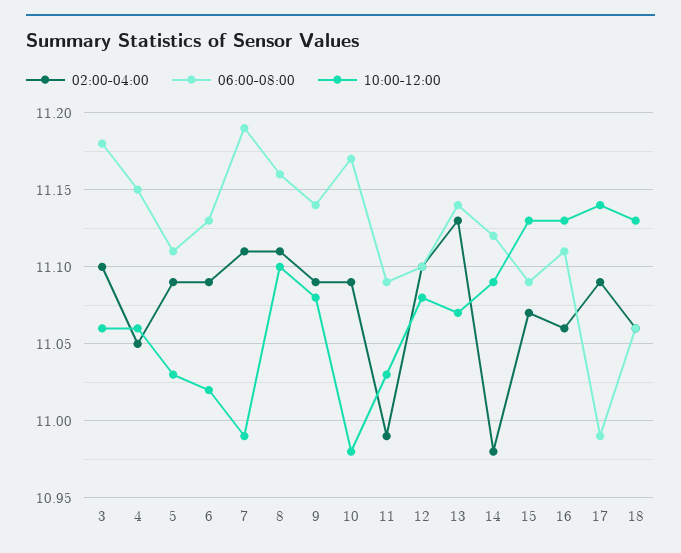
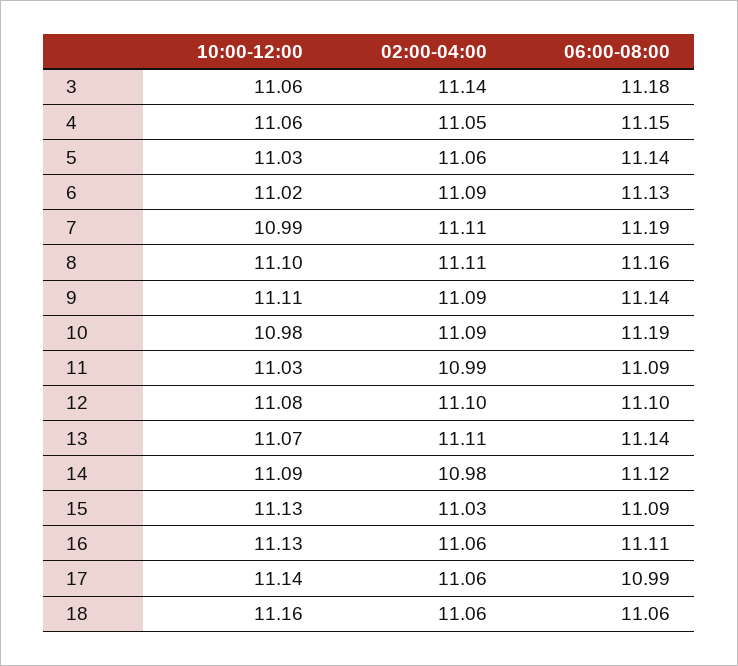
  {
    "02:00-04:00": {
-     "3": 11.1,
+     "3": 11.14,
      "4": 11.05,
-     "5": 11.09,
+     "5": 11.06,
      "6": 11.09,
      "7": 11.11,
      "8": 11.11,
      "9": 11.09,
      "10": 11.09,
      "11": 10.99,
      "12": 11.1,
-     "13": 11.13,
+     "13": 11.11,
      "14": 10.98,
-     "15": 11.07,
+     "15": 11.03,
      "16": 11.06,
-     "17": 11.09,
+     "17": 11.06,
      "18": 11.06
    },
    "06:00-08:00": {
      "3": 11.18,
      "4": 11.15,
-     "5": 11.11,
+     "5": 11.14,
      "6": 11.13,
      "7": 11.19,
      "8": 11.16,
      "9": 11.14,
-     "10": 11.17,
+     "10": 11.19,
      "11": 11.09,
      "12": 11.1,
      "13": 11.14,
      "14": 11.12,
      "15": 11.09,
      "16": 11.11,
      "17": 10.99,
      "18": 11.06
    },
    "10:00-12:00": {
      "3": 11.06,
      "4": 11.06,
      "5": 11.03,
      "6": 11.02,
      "7": 10.99,
      "8": 11.1,
-     "9": 11.08,
+     "9": 11.11,
      "10": 10.98,
      "11": 11.03,
      "12": 11.08,
      "13": 11.07,
      "14": 11.09,
      "15": 11.13,
      "16": 11.13,
      "17": 11.14,
-     "18": 11.13
+     "18": 11.16
    }
  }

